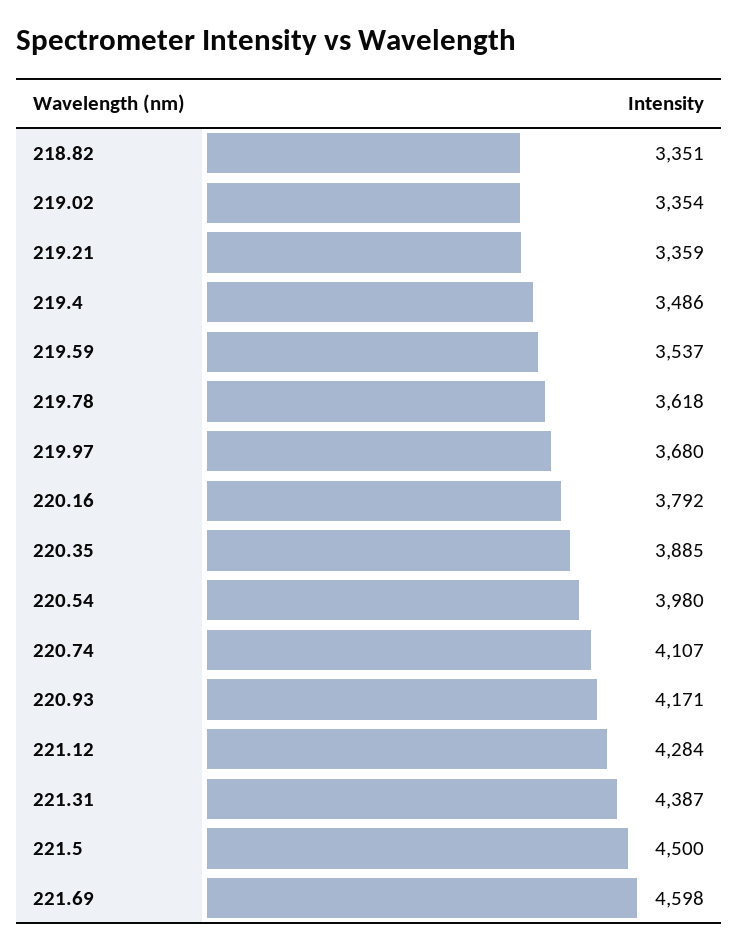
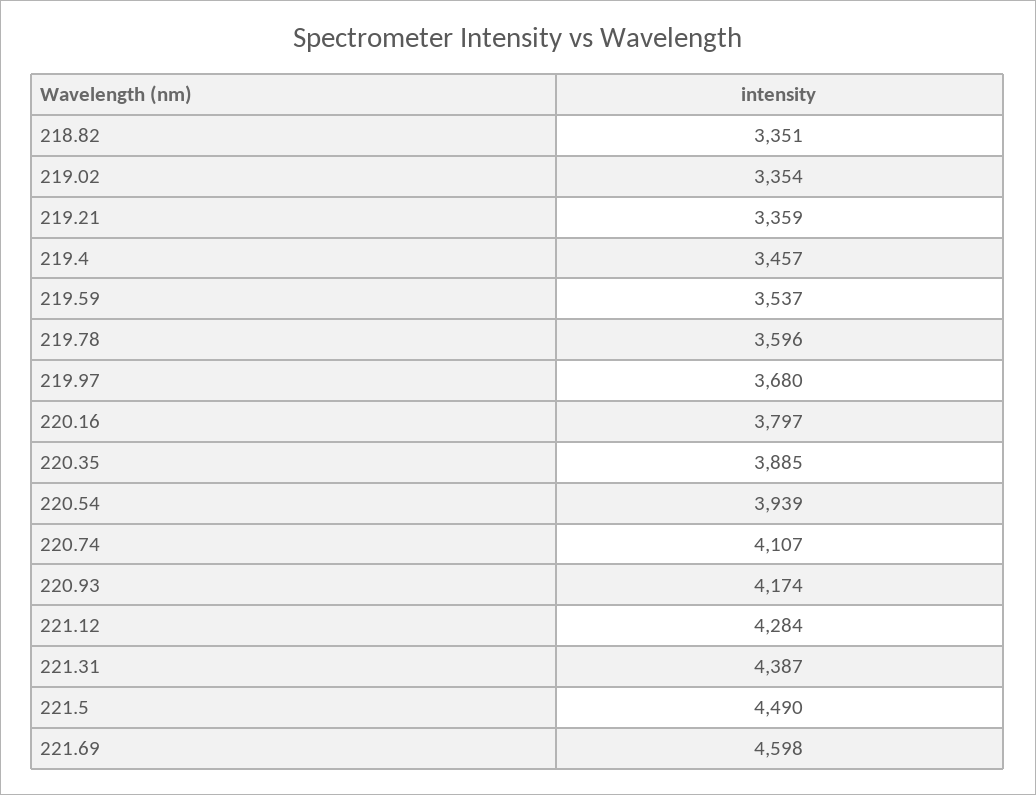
  {
    "218.82": 3351,
    "219.02": 3354,
    "219.21": 3359,
-   "219.4": 3486,
+   "219.4": 3457,
    "219.59": 3537,
-   "219.78": 3618,
+   "219.78": 3596,
    "219.97": 3680,
-   "220.16": 3792,
+   "220.16": 3797,
    "220.35": 3885,
-   "220.54": 3980,
+   "220.54": 3939,
    "220.74": 4107,
-   "220.93": 4171,
+   "220.93": 4174,
    "221.12": 4284,
    "221.31": 4387,
-   "221.5": 4500,
+   "221.5": 4490,
    "221.69": 4598
  }

